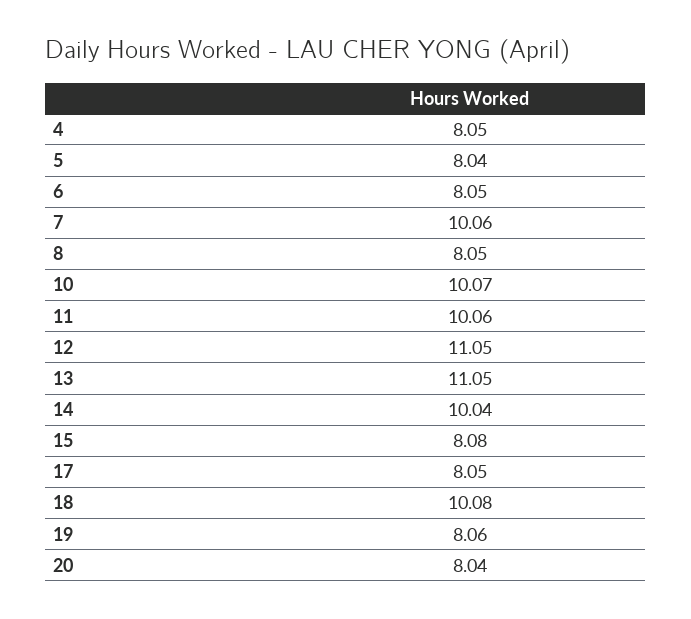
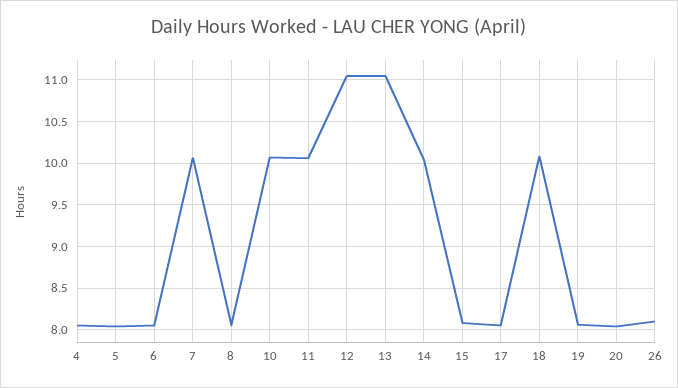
  {
    "4": 8.05,
    "5": 8.04,
    "6": 8.05,
    "7": 10.06,
    "8": 8.05,
    "10": 10.07,
    "11": 10.06,
    "12": 11.05,
    "13": 11.05,
    "14": 10.04,
    "15": 8.08,
    "17": 8.05,
    "18": 10.08,
    "19": 8.06,
-   "20": 8.04
+   "20": 8.04,
+   "26": 8.1
  }

